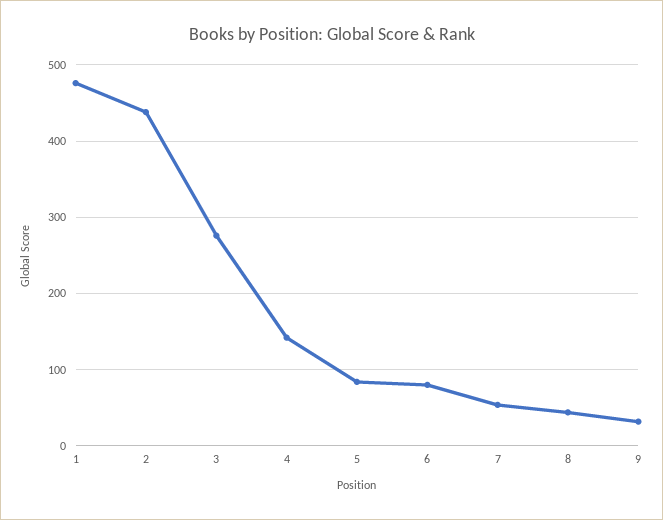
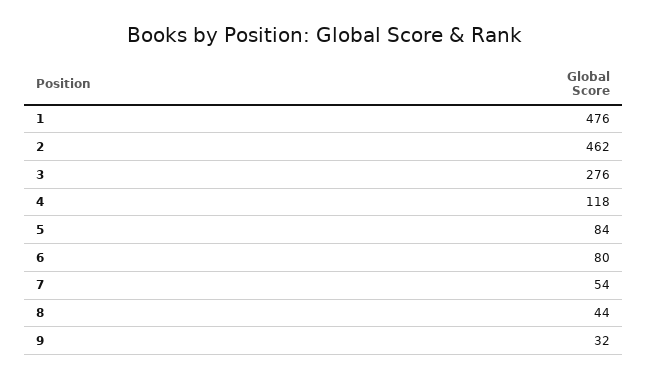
  {
    "1": 476,
-   "2": 440,
+   "2": 462,
    "3": 276,
-   "4": 140,
+   "4": 118,
    "5": 84,
    "6": 80,
    "7": 54,
    "8": 44,
    "9": 32
  }

